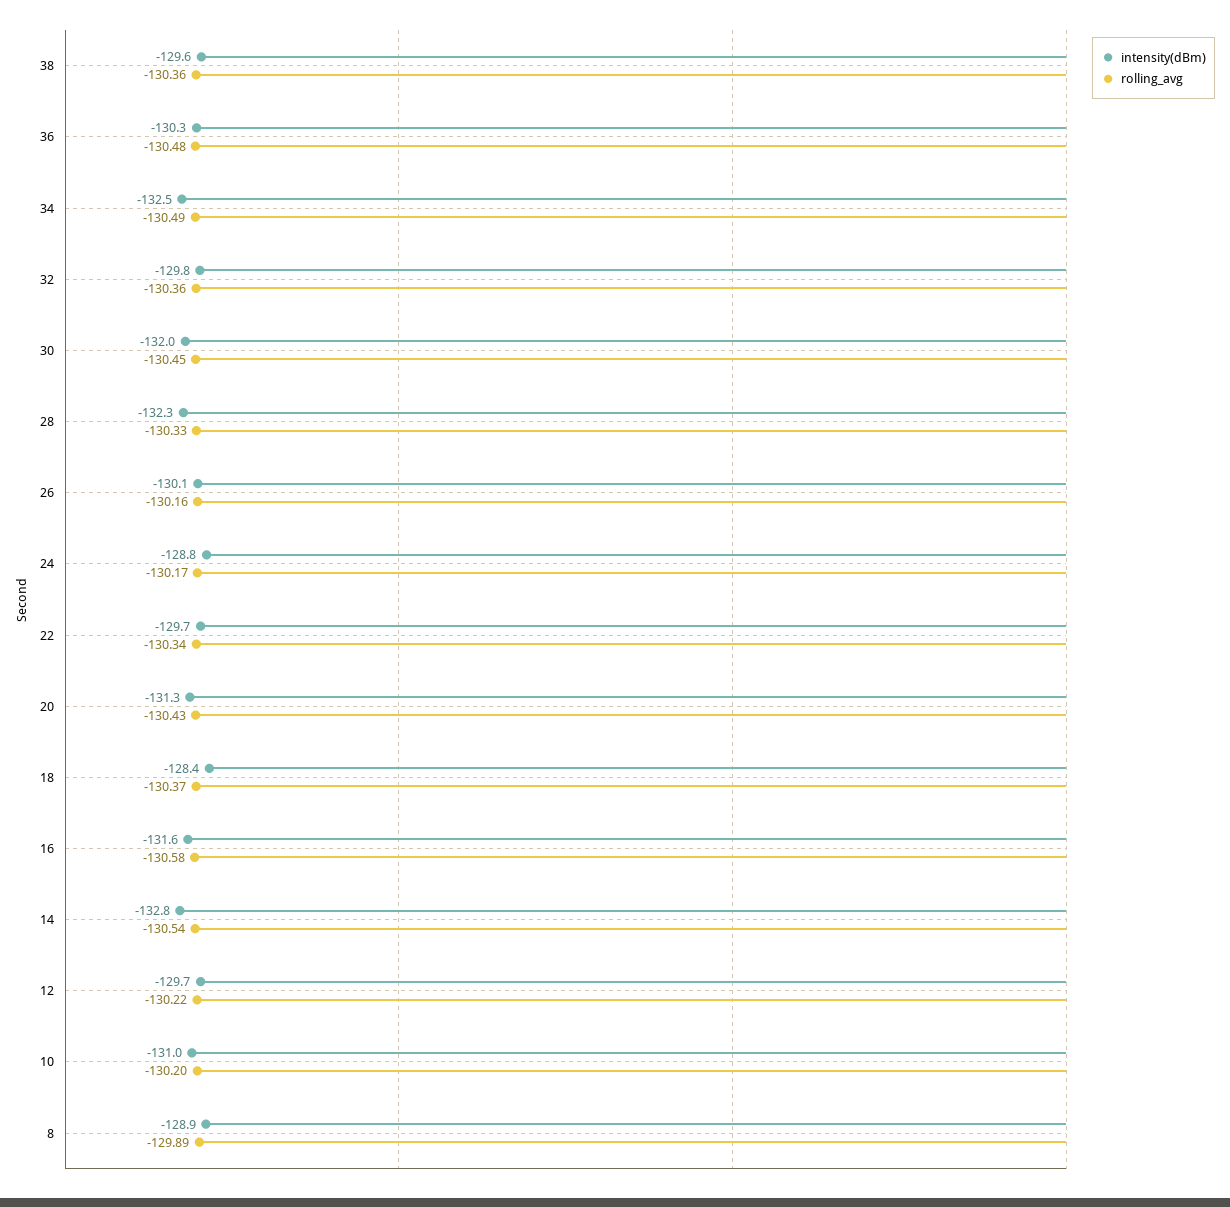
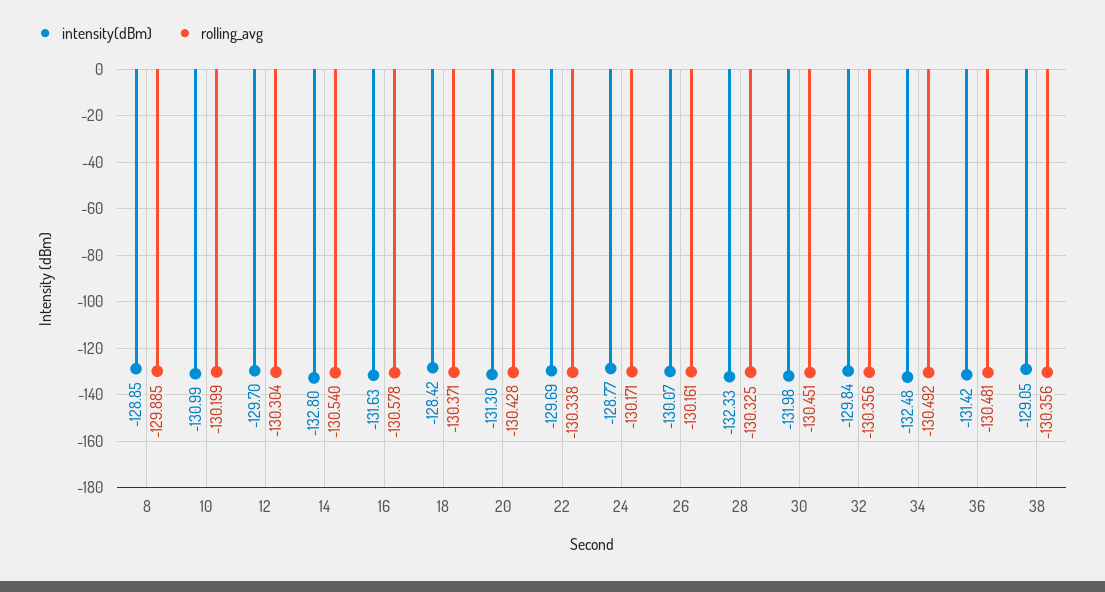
  {
    "intensity(dBm)": {
-     "38": -129.6,
+     "38": -129.05,
-     "36": -130.3,
+     "36": -131.42,
      "34": -132.48,
      "32": -129.84,
      "30": -131.98,
      "28": -132.33,
      "26": -130.07,
      "24": -128.77,
      "22": -129.69,
      "20": -131.3,
      "18": -128.42,
      "16": -131.63,
      "14": -132.8,
      "12": -129.7,
      "10": -130.99,
      "8": -128.85
    },
    "rolling_avg": {
      "38": -130.356,
      "36": -130.481,
      "34": -130.492,
      "32": -130.356,
      "30": -130.451,
      "28": -130.325,
      "26": -130.161,
      "24": -130.171,
      "22": -130.338,
      "20": -130.428,
      "18": -130.371,
      "16": -130.578,
      "14": -130.54,
-     "12": -130.22,
+     "12": -130.304,
      "10": -130.199,
      "8": -129.885
    }
  }

